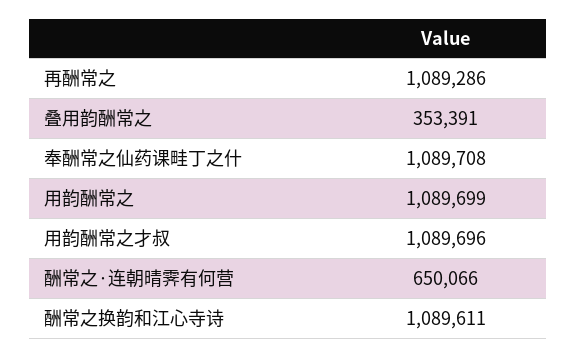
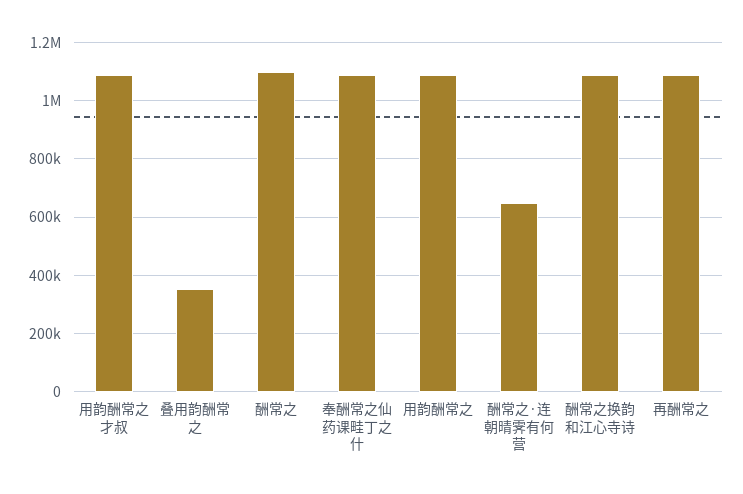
  {
    "再酬常之": 1089286,
    "叠用韵酬常之": 353391,
    "奉酬常之仙药课畦丁之什": 1089708,
    "用韵酬常之": 1089699,
    "用韵酬常之才叔": 1089696,
    "酬常之·连朝晴霁有何营": 650066,
-   "酬常之换韵和江心寺诗": 1089611
+   "酬常之换韵和江心寺诗": 1089611,
+   "酬常之": 1100000
  }

